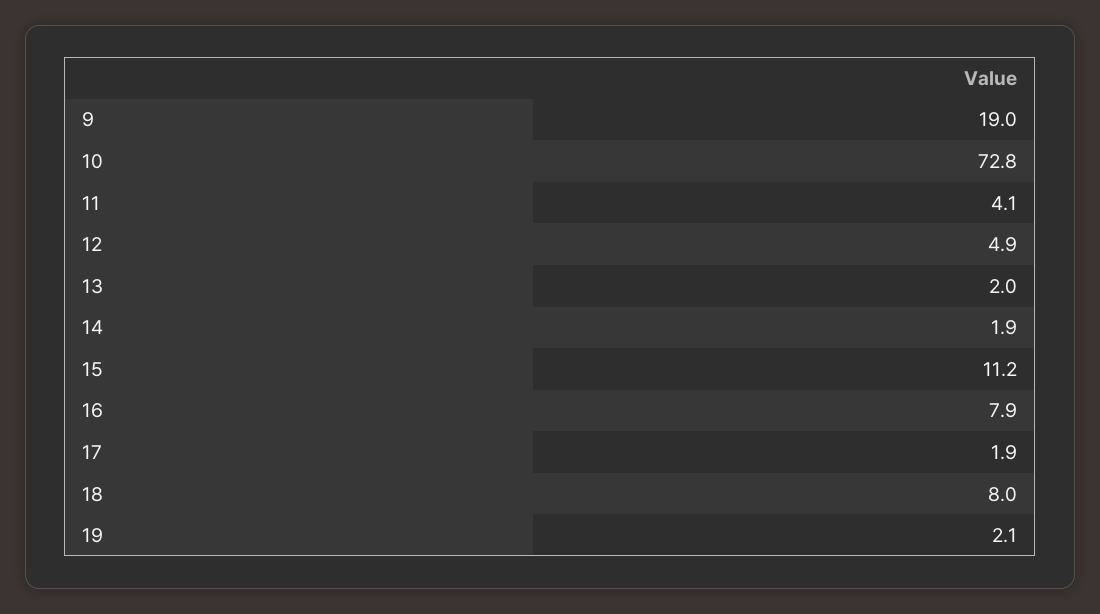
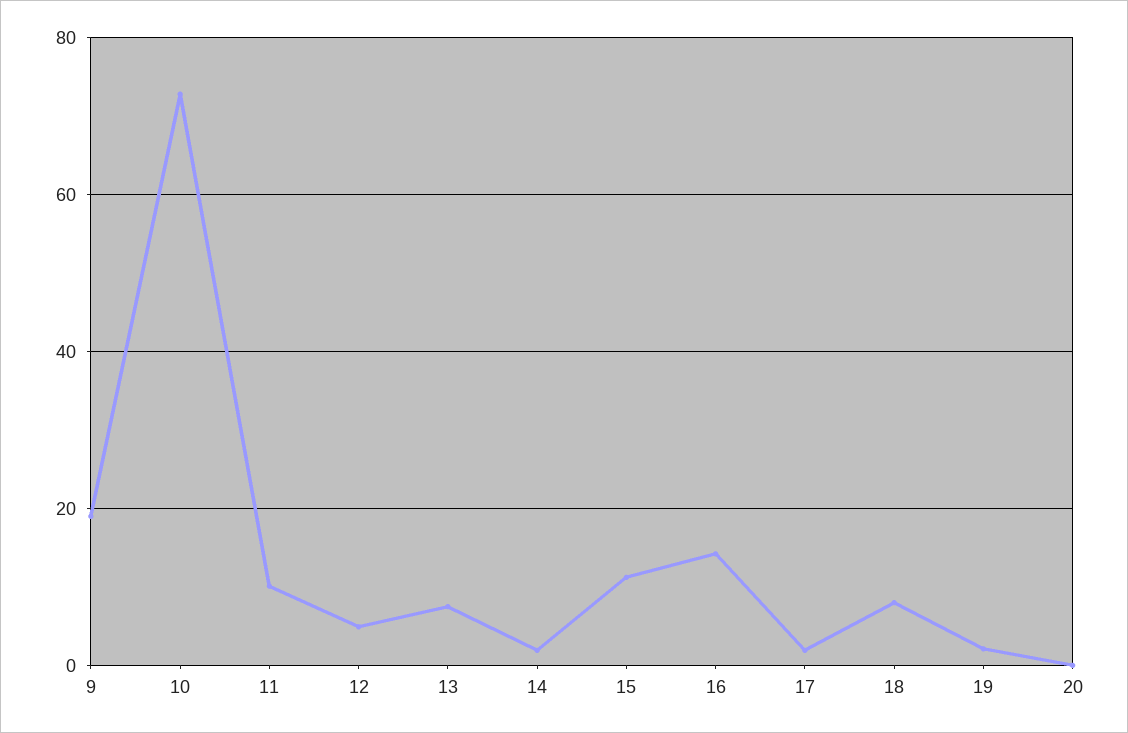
  {
    "9": 19,
    "10": 72.8,
-   "11": 4.1,
+   "11": 10,
    "12": 4.9,
-   "13": 2,
+   "13": 8,
    "14": 1.9,
    "15": 11.2,
-   "16": 7.9,
+   "16": 14,
    "17": 1.9,
    "18": 8,
-   "19": 2.1
+   "19": 2.1,
+   "20": 0
  }

